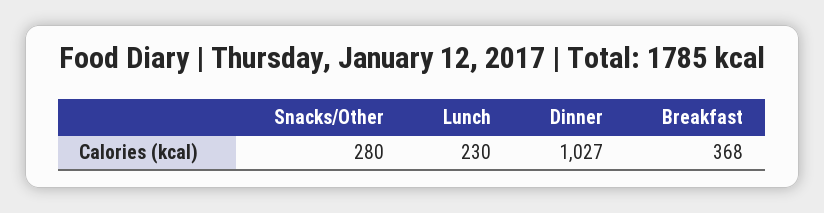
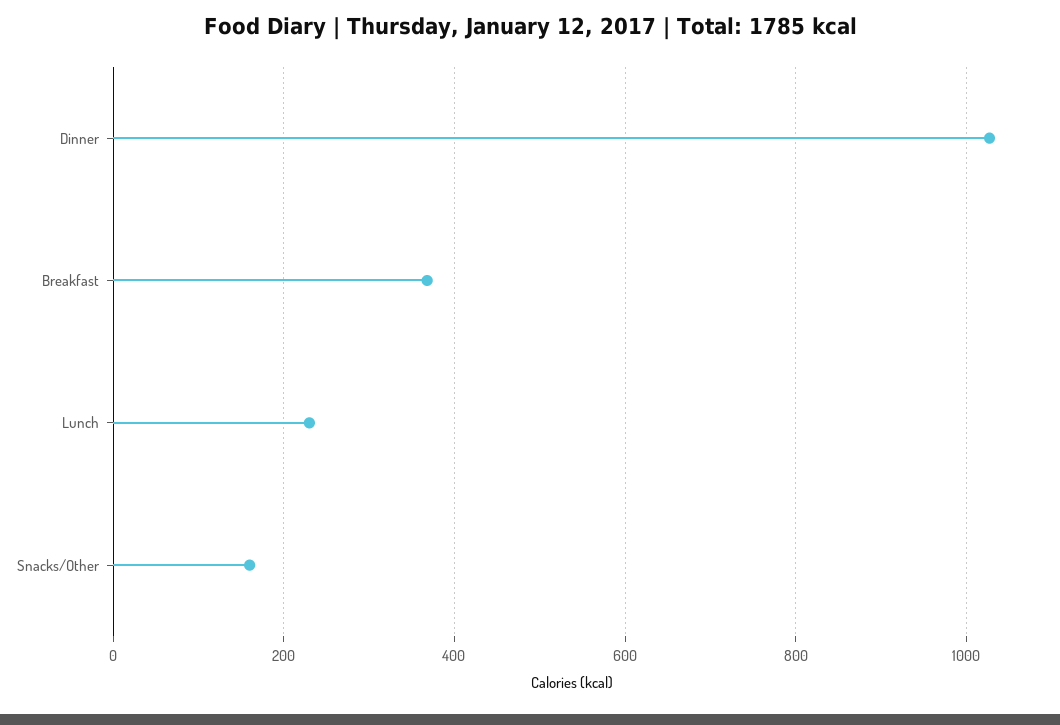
  {
-   "Snacks/Other": 280,
+   "Snacks/Other": 160,
    "Lunch": 230,
    "Dinner": 1027,
    "Breakfast": 368
  }

